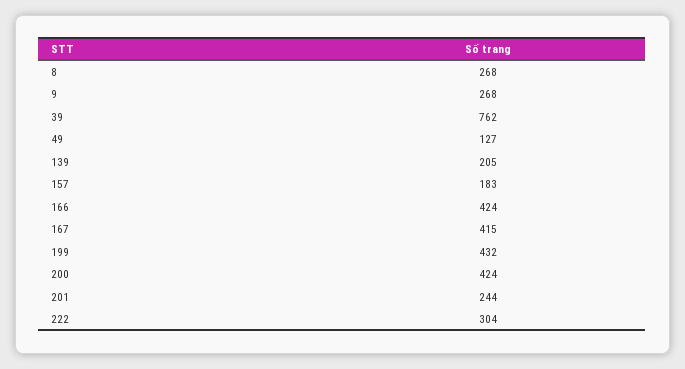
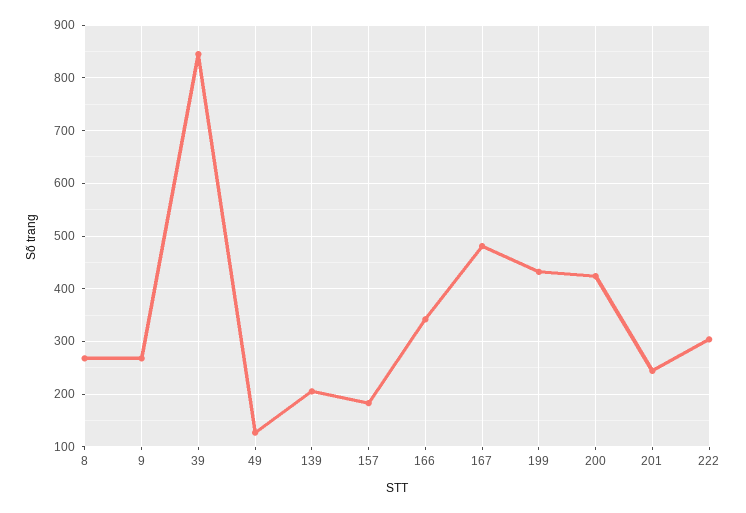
  {
    "8": 268,
    "9": 268,
-   "39": 762,
+   "39": 840,
    "49": 127,
    "139": 205,
    "157": 183,
-   "166": 424,
+   "166": 340,
-   "167": 415,
+   "167": 480,
    "199": 432,
    "200": 424,
    "201": 244,
    "222": 304
  }

